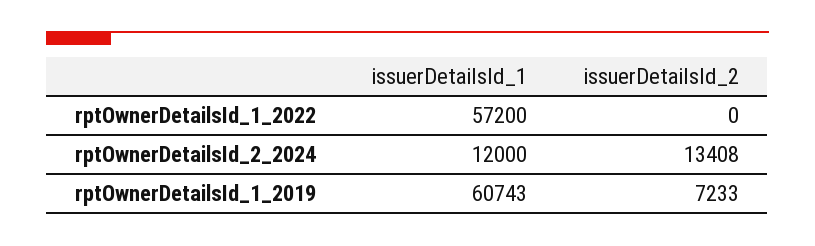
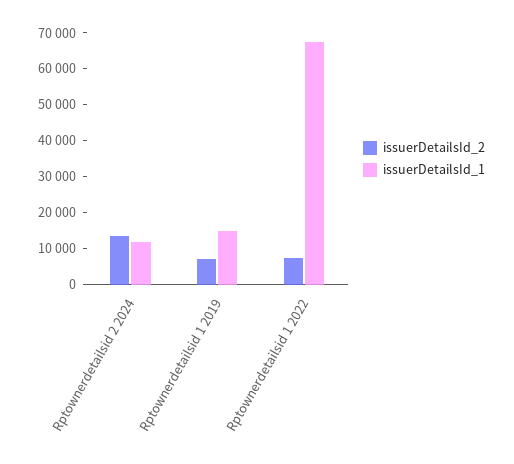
  {
    "issuerDetailsId_1": {
-     "rptOwnerDetailsId_1_2022": 57200,
+     "rptOwnerDetailsId_1_2022": 67500,
      "rptOwnerDetailsId_2_2024": 12000,
-     "rptOwnerDetailsId_1_2019": 60743
+     "rptOwnerDetailsId_1_2019": 15000
    },
    "issuerDetailsId_2": {
-     "rptOwnerDetailsId_1_2022": 0,
+     "rptOwnerDetailsId_1_2022": 7500,
      "rptOwnerDetailsId_2_2024": 13408,
      "rptOwnerDetailsId_1_2019": 7233
    }
  }

